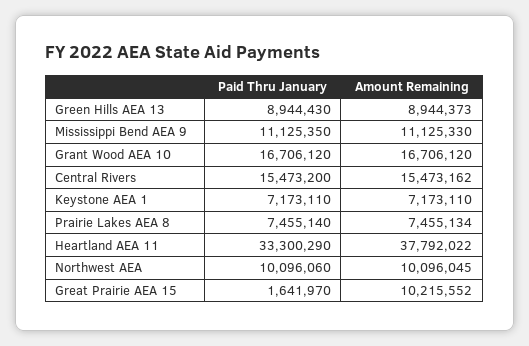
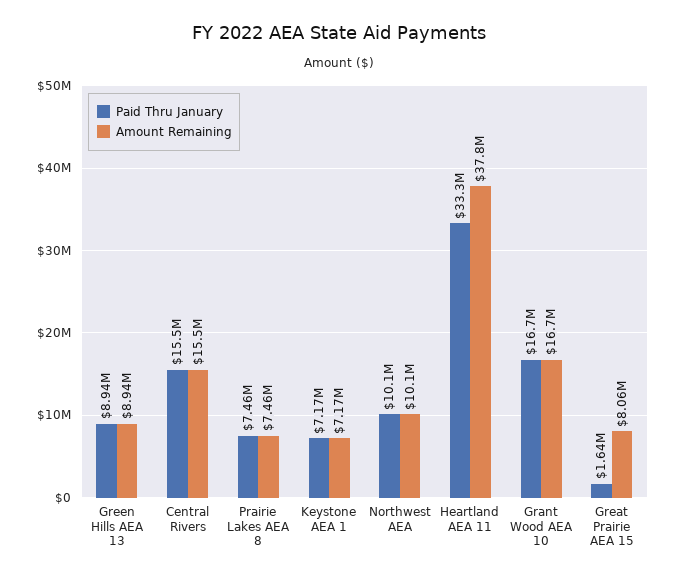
  {
    "Paid Thru January": {
      "Green Hills AEA 13": 8944430,
-     "Mississippi Bend AEA 9": 11125350,
      "Grant Wood AEA 10": 16706120,
      "Central Rivers": 15473200,
      "Keystone AEA 1": 7173110,
      "Prairie Lakes AEA 8": 7455140,
      "Heartland AEA 11": 33300290,
      "Northwest AEA": 10096060,
      "Great Prairie AEA 15": 1641970
    },
    "Amount Remaining": {
      "Green Hills AEA 13": 8944373,
-     "Mississippi Bend AEA 9": 11125330,
      "Grant Wood AEA 10": 16706120,
      "Central Rivers": 15473162,
      "Keystone AEA 1": 7173110,
      "Prairie Lakes AEA 8": 7455134,
      "Heartland AEA 11": 37792022,
      "Northwest AEA": 10096045,
-     "Great Prairie AEA 15": 10215552
+     "Great Prairie AEA 15": 8060000
    }
  }

